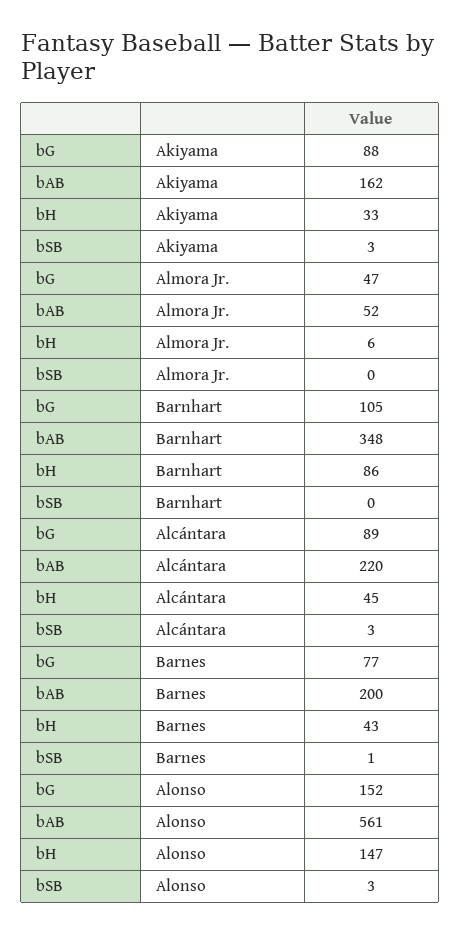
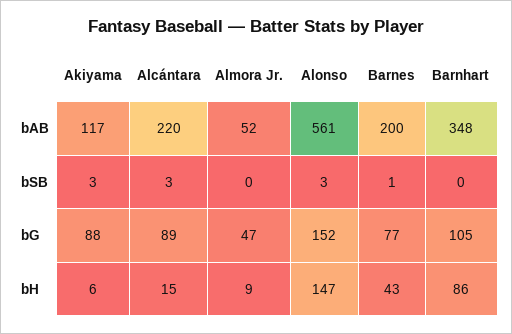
  {
    "bG": {
      "Akiyama": 88,
      "Almora Jr.": 47,
      "Barnhart": 105,
      "Alcántara": 89,
      "Barnes": 77,
      "Alonso": 152
    },
    "bAB": {
-     "Akiyama": 162,
+     "Akiyama": 117,
      "Almora Jr.": 52,
      "Barnhart": 348,
      "Alcántara": 220,
      "Barnes": 200,
      "Alonso": 561
    },
    "bH": {
-     "Akiyama": 33,
+     "Akiyama": 6,
-     "Almora Jr.": 6,
+     "Almora Jr.": 9,
      "Barnhart": 86,
-     "Alcántara": 45,
+     "Alcántara": 15,
      "Barnes": 43,
      "Alonso": 147
    },
    "bSB": {
      "Akiyama": 3,
      "Almora Jr.": 0,
      "Barnhart": 0,
      "Alcántara": 3,
      "Barnes": 1,
      "Alonso": 3
    }
  }

